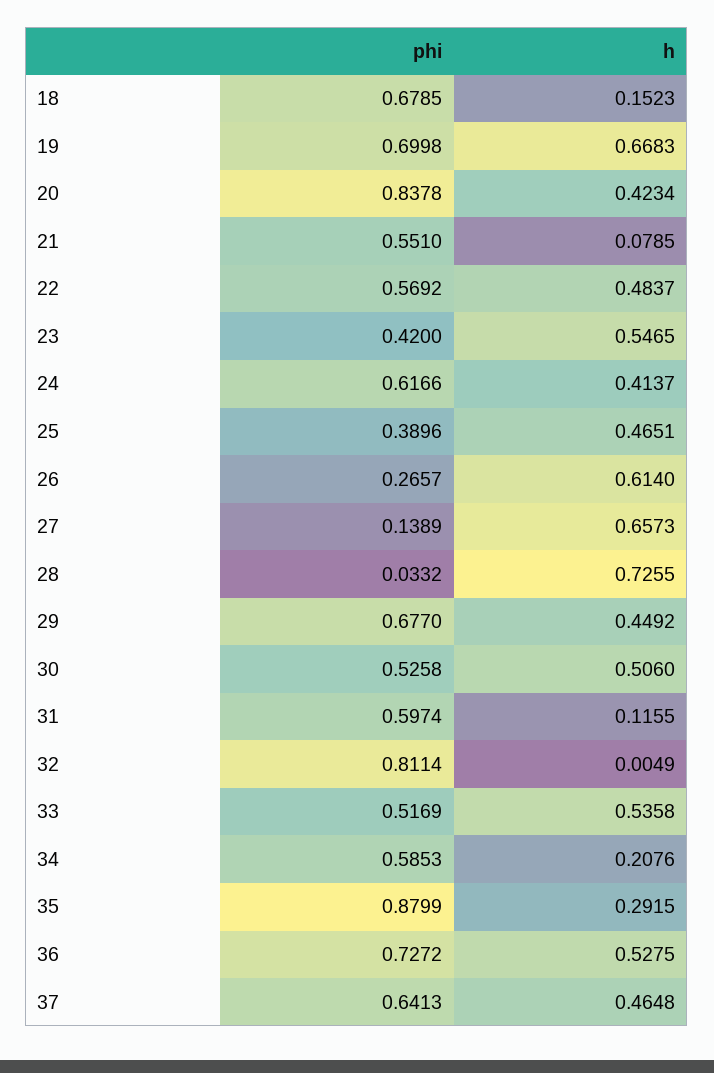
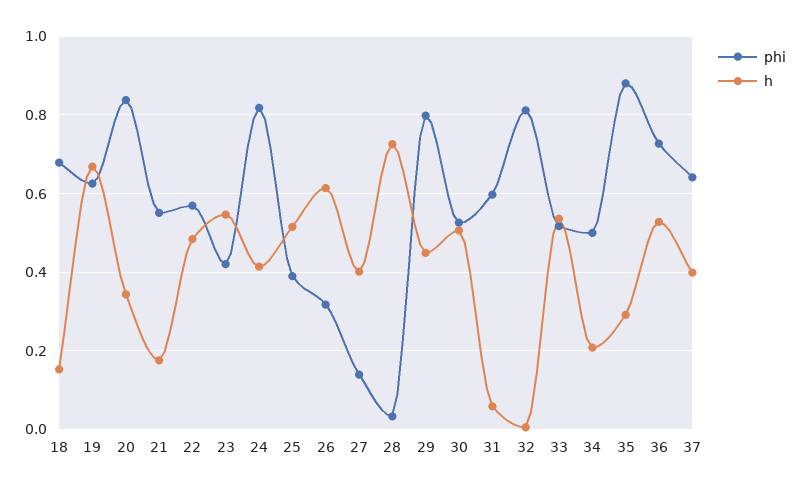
  {
    "phi": {
      "18": 0.6785,
-     "19": 0.6998,
+     "19": 0.62,
      "20": 0.8378,
      "21": 0.551,
      "22": 0.5692,
      "23": 0.42,
-     "24": 0.6166,
+     "24": 0.82,
      "25": 0.3896,
-     "26": 0.2657,
+     "26": 0.32,
      "27": 0.1389,
      "28": 0.0332,
-     "29": 0.677,
+     "29": 0.8,
      "30": 0.5258,
      "31": 0.5974,
      "32": 0.8114,
      "33": 0.5169,
-     "34": 0.5853,
+     "34": 0.5,
      "35": 0.8799,
      "36": 0.7272,
      "37": 0.6413
    },
    "h": {
      "18": 0.1523,
      "19": 0.6683,
-     "20": 0.4234,
+     "20": 0.34,
-     "21": 0.0785,
+     "21": 0.18,
      "22": 0.4837,
      "23": 0.5465,
      "24": 0.4137,
-     "25": 0.4651,
+     "25": 0.52,
      "26": 0.614,
-     "27": 0.6573,
+     "27": 0.4,
      "28": 0.7255,
      "29": 0.4492,
      "30": 0.506,
-     "31": 0.1155,
+     "31": 0.06,
      "32": 0.0049,
      "33": 0.5358,
      "34": 0.2076,
      "35": 0.2915,
      "36": 0.5275,
-     "37": 0.4648
+     "37": 0.4
    }
  }

